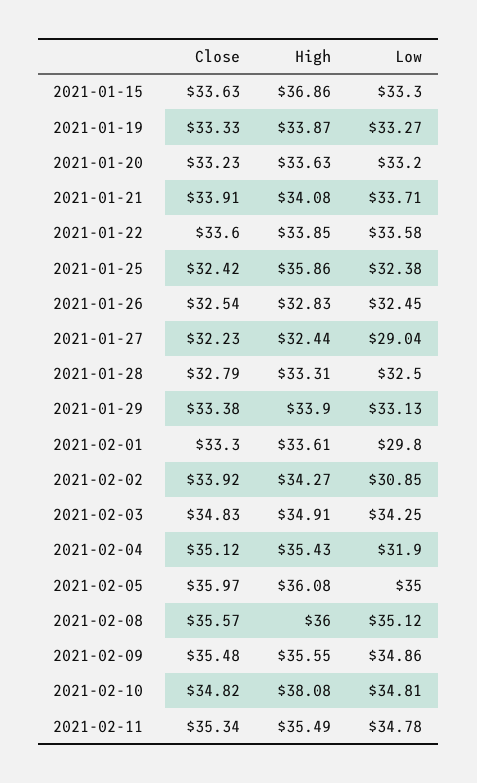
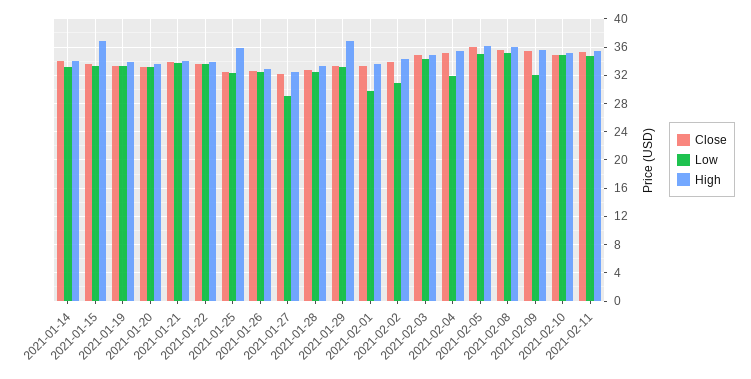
  {
    "Close": {
      "2021-01-15": 33.63,
      "2021-01-19": 33.33,
      "2021-01-20": 33.23,
      "2021-01-21": 33.91,
      "2021-01-22": 33.6,
      "2021-01-25": 32.42,
      "2021-01-26": 32.54,
      "2021-01-27": 32.23,
      "2021-01-28": 32.79,
      "2021-01-29": 33.38,
      "2021-02-01": 33.3,
      "2021-02-02": 33.92,
      "2021-02-03": 34.83,
      "2021-02-04": 35.12,
      "2021-02-05": 35.97,
      "2021-02-08": 35.57,
      "2021-02-09": 35.48,
      "2021-02-10": 34.82,
-     "2021-02-11": 35.34
+     "2021-02-11": 35.34,
+     "2021-01-14": 34
    },
    "High": {
      "2021-01-15": 36.86,
      "2021-01-19": 33.87,
      "2021-01-20": 33.63,
      "2021-01-21": 34.08,
      "2021-01-22": 33.85,
      "2021-01-25": 35.86,
      "2021-01-26": 32.83,
      "2021-01-27": 32.44,
      "2021-01-28": 33.31,
-     "2021-01-29": 33.9,
+     "2021-01-29": 37,
      "2021-02-01": 33.61,
      "2021-02-02": 34.27,
      "2021-02-03": 34.91,
      "2021-02-04": 35.43,
      "2021-02-05": 36.08,
      "2021-02-08": 36,
      "2021-02-09": 35.55,
-     "2021-02-10": 38.08,
+     "2021-02-10": 35,
-     "2021-02-11": 35.49
+     "2021-02-11": 35.49,
+     "2021-01-14": 34
    },
    "Low": {
      "2021-01-15": 33.3,
      "2021-01-19": 33.27,
      "2021-01-20": 33.2,
      "2021-01-21": 33.71,
      "2021-01-22": 33.58,
      "2021-01-25": 32.38,
      "2021-01-26": 32.45,
      "2021-01-27": 29.04,
      "2021-01-28": 32.5,
      "2021-01-29": 33.13,
      "2021-02-01": 29.8,
      "2021-02-02": 30.85,
      "2021-02-03": 34.25,
      "2021-02-04": 31.9,
      "2021-02-05": 35,
      "2021-02-08": 35.12,
-     "2021-02-09": 34.86,
+     "2021-02-09": 32,
      "2021-02-10": 34.81,
-     "2021-02-11": 34.78
+     "2021-02-11": 34.78,
+     "2021-01-14": 33
    }
  }

